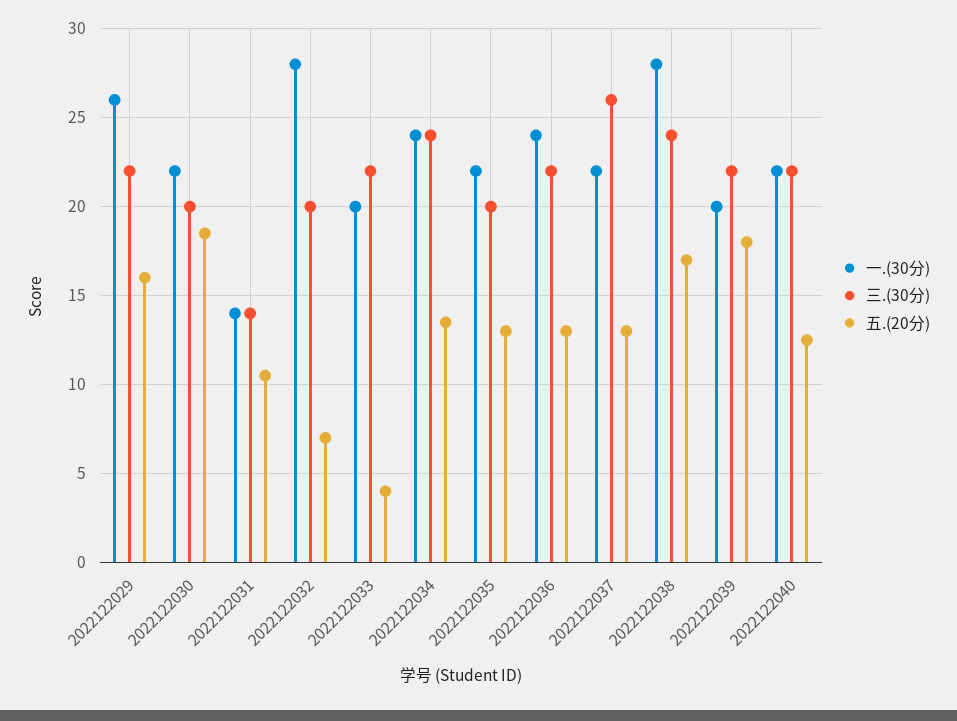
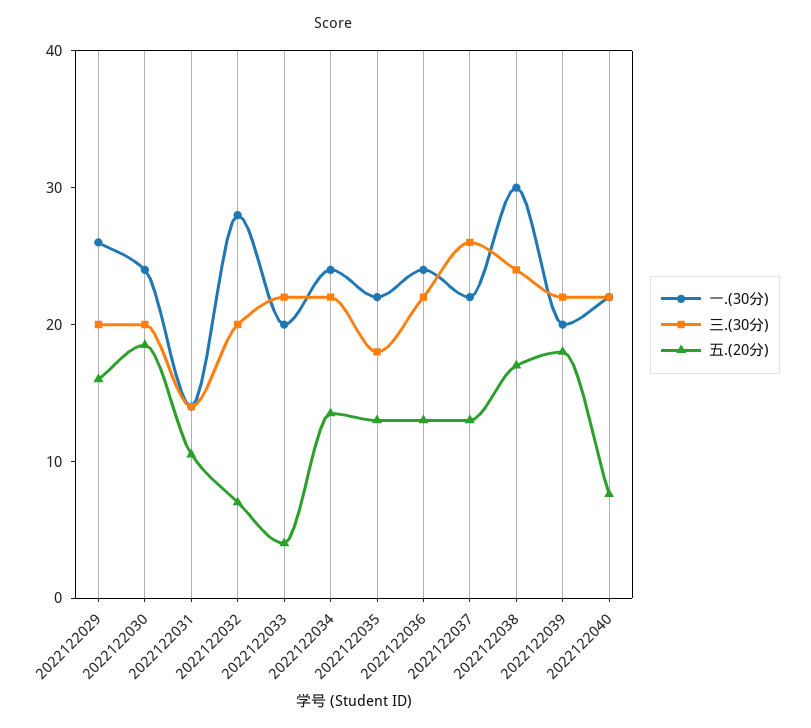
  {
    "一.(30分)": {
      "2022122029": 26,
-     "2022122030": 22,
+     "2022122030": 24,
      "2022122031": 14,
      "2022122032": 28,
      "2022122033": 20,
      "2022122034": 24,
      "2022122035": 22,
      "2022122036": 24,
      "2022122037": 22,
-     "2022122038": 28,
+     "2022122038": 30,
      "2022122039": 20,
      "2022122040": 22
    },
    "三.(30分)": {
-     "2022122029": 22,
+     "2022122029": 20,
      "2022122030": 20,
      "2022122031": 14,
      "2022122032": 20,
      "2022122033": 22,
-     "2022122034": 24,
+     "2022122034": 22,
-     "2022122035": 20,
+     "2022122035": 18,
      "2022122036": 22,
      "2022122037": 26,
      "2022122038": 24,
      "2022122039": 22,
      "2022122040": 22
    },
    "五.(20分)": {
      "2022122029": 16,
      "2022122030": 18.5,
      "2022122031": 10.5,
      "2022122032": 7,
      "2022122033": 4,
      "2022122034": 13.5,
      "2022122035": 13,
      "2022122036": 13,
      "2022122037": 13,
      "2022122038": 17,
      "2022122039": 18,
-     "2022122040": 12.5
+     "2022122040": 8
    }
  }

